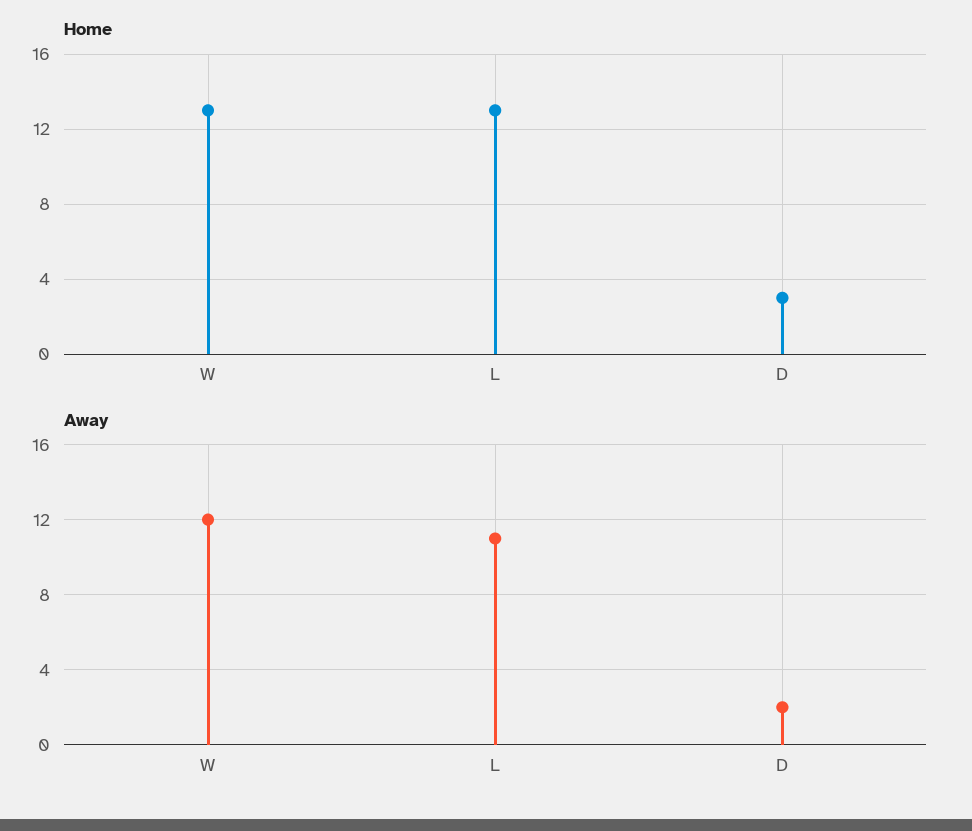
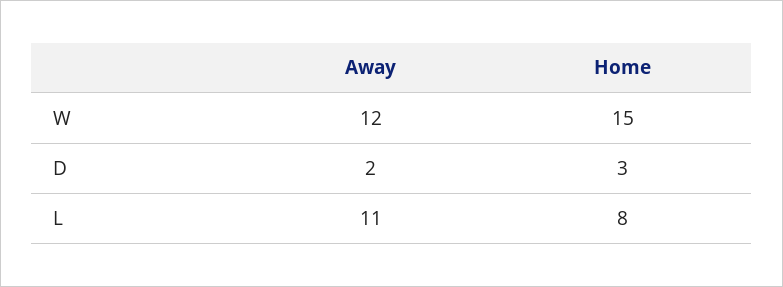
  {
    "Home": {
-     "W": 13,
+     "W": 15,
-     "L": 13,
+     "L": 8,
      "D": 3
    },
    "Away": {
      "W": 12,
      "L": 11,
      "D": 2
    }
  }

